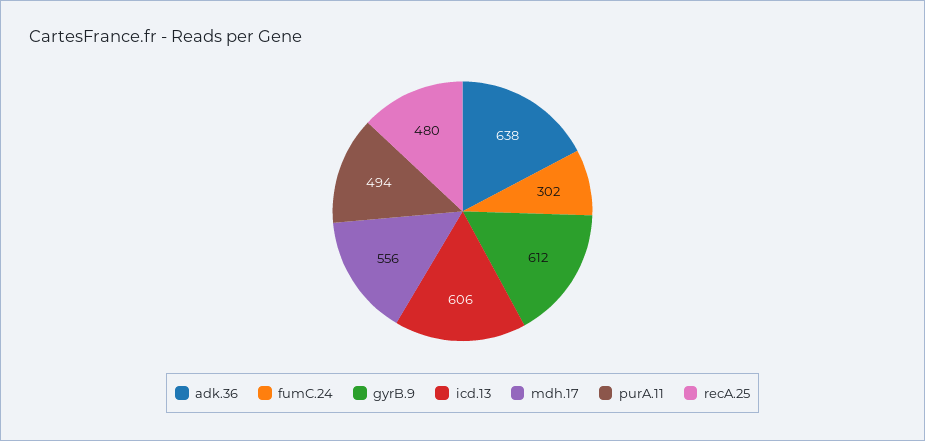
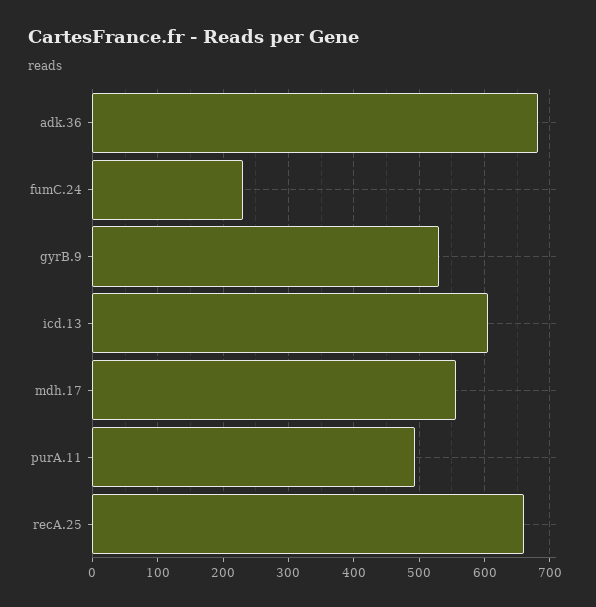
  {
-   "adk.36": 638,
+   "adk.36": 680,
-   "fumC.24": 302,
+   "fumC.24": 230,
-   "gyrB.9": 612,
+   "gyrB.9": 530,
    "icd.13": 606,
    "mdh.17": 556,
    "purA.11": 494,
-   "recA.25": 480
+   "recA.25": 660
  }

